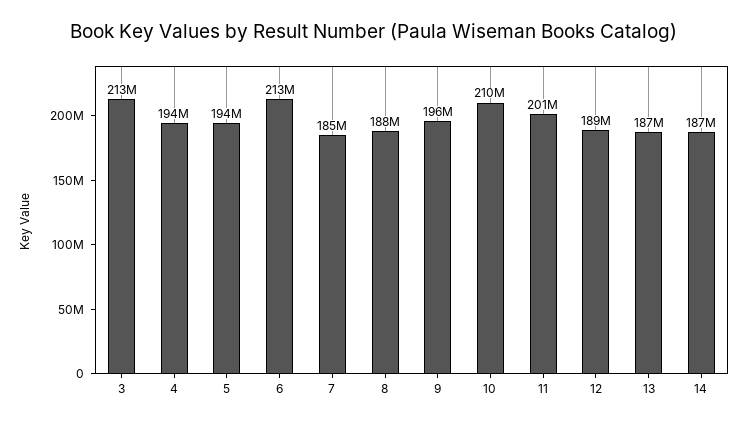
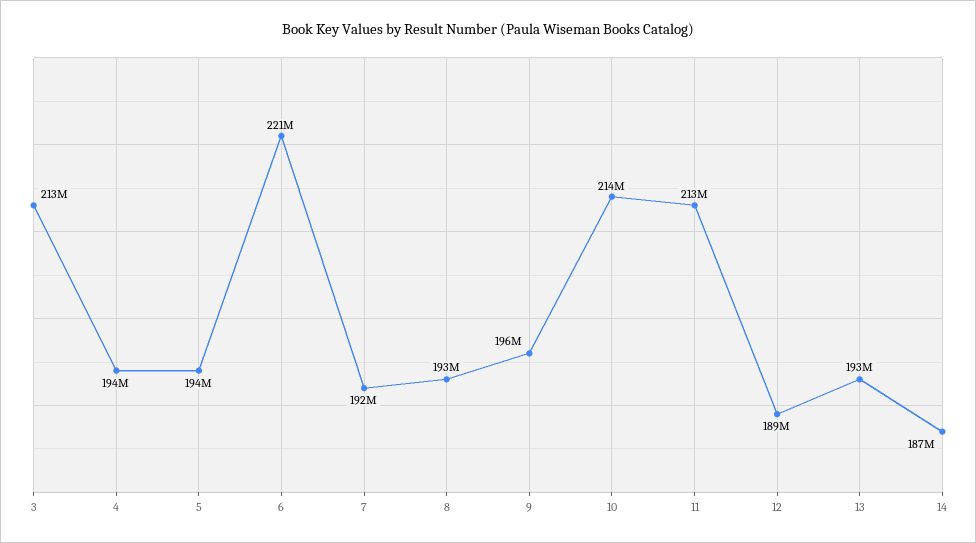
  {
    "3": 213000000,
    "4": 194000000,
    "5": 194000000,
-   "6": 213000000,
+   "6": 221000000,
-   "7": 185000000,
+   "7": 192000000,
-   "8": 188000000,
+   "8": 193000000,
    "9": 196000000,
-   "10": 210000000,
+   "10": 214000000,
-   "11": 201000000,
+   "11": 213000000,
    "12": 189000000,
-   "13": 187000000,
+   "13": 193000000,
    "14": 187000000
  }

